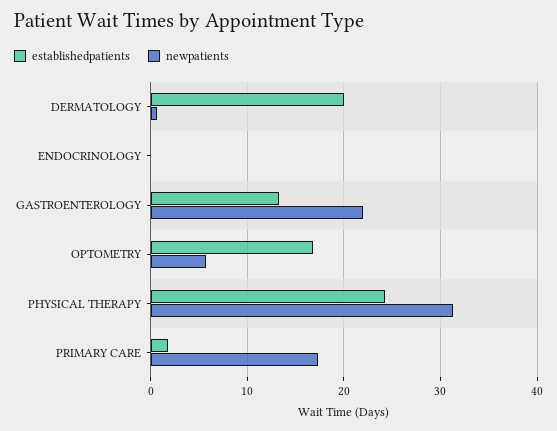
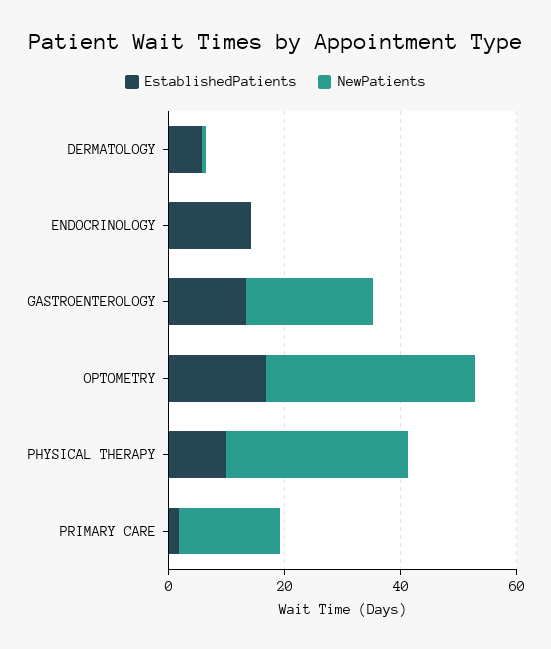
  {
    "establishedpatients": {
-     "DERMATOLOGY": 20,
+     "DERMATOLOGY": 5,
-     "ENDOCRINOLOGY": 0,
+     "ENDOCRINOLOGY": 15,
      "GASTROENTEROLOGY": 13,
      "OPTOMETRY": 17,
-     "PHYSICAL THERAPY": 24,
+     "PHYSICAL THERAPY": 10,
      "PRIMARY CARE": 2
    },
    "newpatients": {
      "DERMATOLOGY": 1,
      "ENDOCRINOLOGY": 0,
      "GASTROENTEROLOGY": 22,
-     "OPTOMETRY": 6,
+     "OPTOMETRY": 35,
      "PHYSICAL THERAPY": 31,
      "PRIMARY CARE": 17
    }
  }

